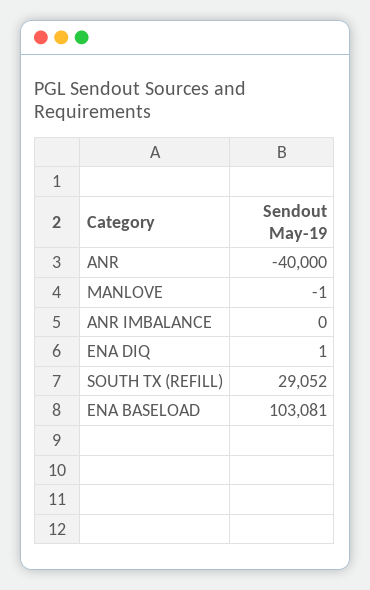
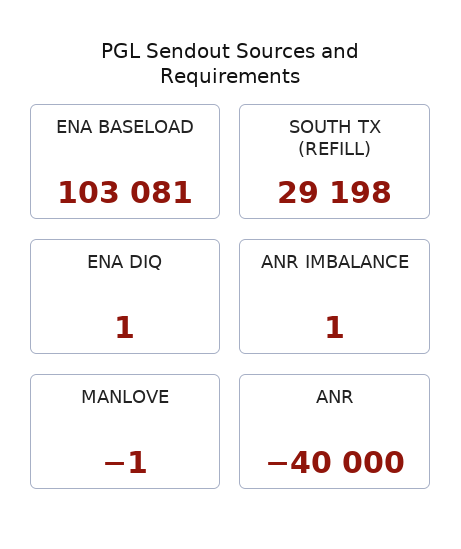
  {
    "ANR": -40000,
    "MANLOVE": -1,
-   "ANR IMBALANCE": 0,
+   "ANR IMBALANCE": 1,
    "ENA DIQ": 1,
-   "SOUTH TX (REFILL)": 29052,
+   "SOUTH TX (REFILL)": 29198,
    "ENA BASELOAD": 103081
  }

